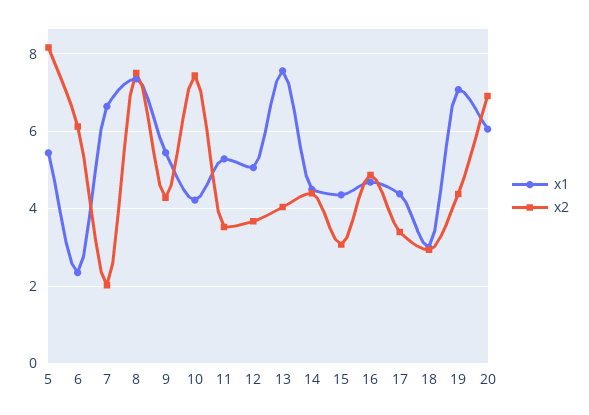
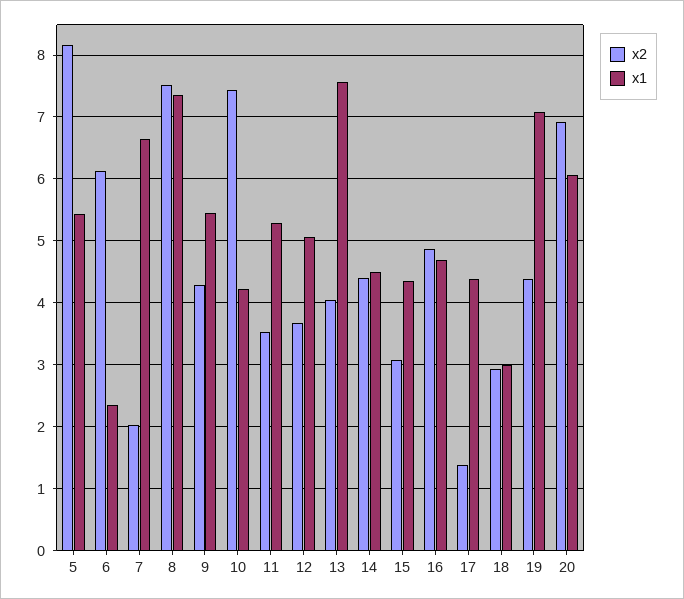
  {
    "x1": {
      "5": 5.4,
      "6": 2.4,
      "7": 6.6,
      "8": 7.4,
      "9": 5.5,
      "10": 4.2,
      "11": 5.3,
      "12": 5.1,
      "13": 7.6,
      "14": 4.5,
      "15": 4.4,
      "16": 4.7,
      "17": 4.4,
      "18": 3,
      "19": 7.1,
      "20": 6.1
    },
    "x2": {
      "5": 8.2,
      "6": 6.1,
      "7": 2,
      "8": 7.5,
      "9": 4.3,
      "10": 7.4,
      "11": 3.5,
      "12": 3.7,
      "13": 4,
      "14": 4.4,
      "15": 3.1,
      "16": 4.9,
-     "17": 3.4,
+     "17": 1.4,
      "18": 2.9,
      "19": 4.4,
      "20": 6.9
    }
  }

